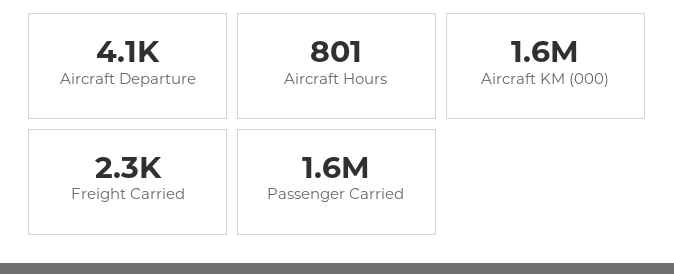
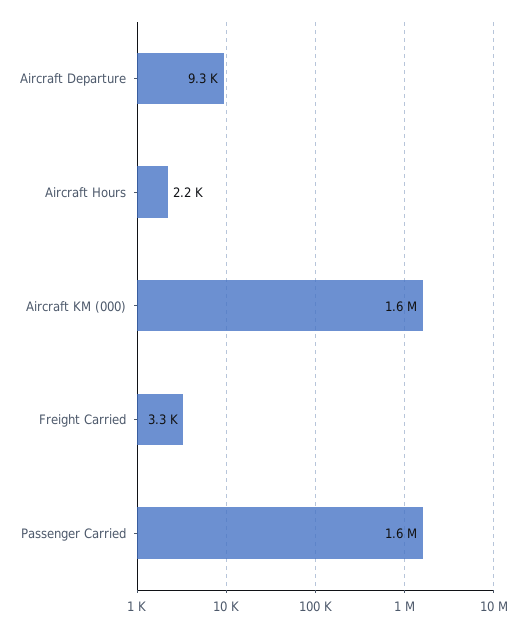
  {
-   "Aircraft Departure": 4100,
+   "Aircraft Departure": 9300,
-   "Aircraft Hours": 801,
+   "Aircraft Hours": 2200,
    "Aircraft KM (000)": 1600000,
-   "Freight Carried": 2300,
+   "Freight Carried": 3300,
    "Passenger Carried": 1600000
  }

